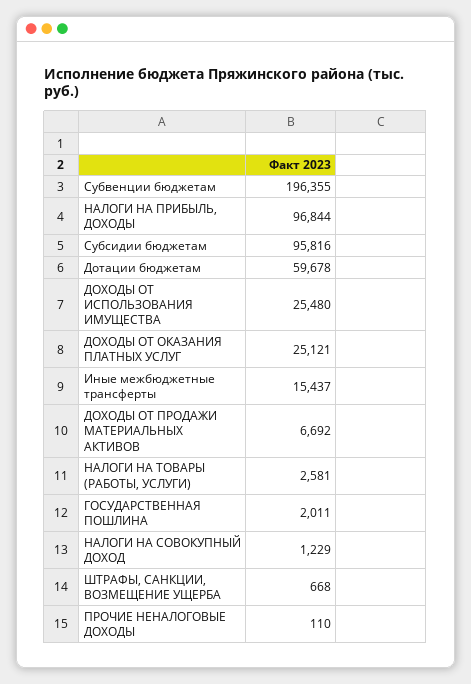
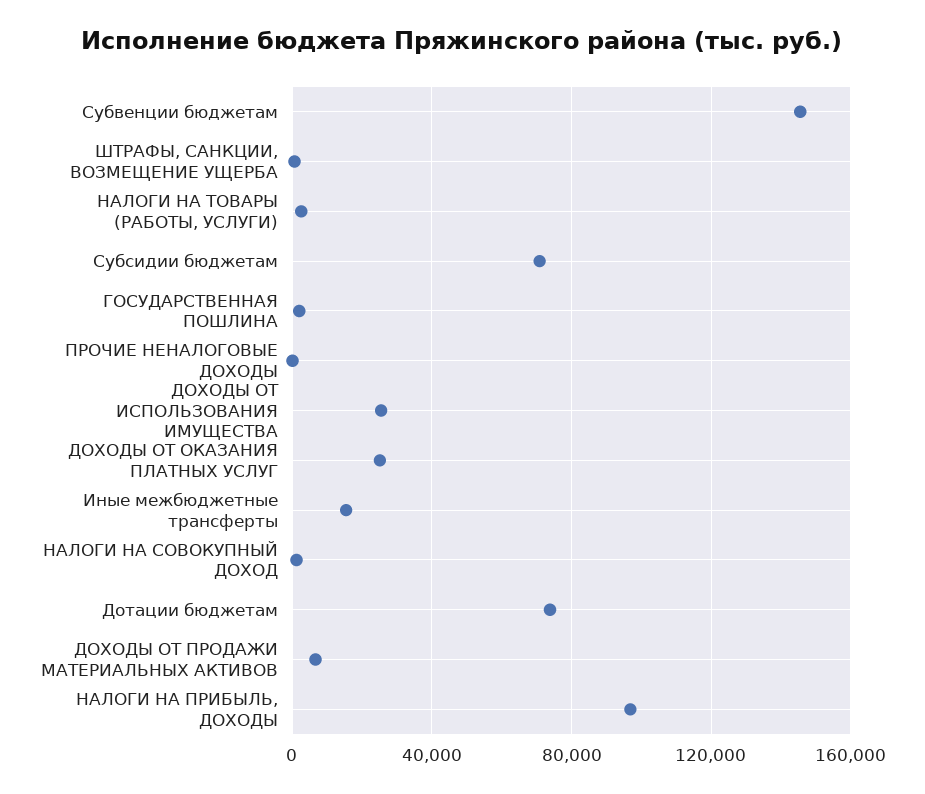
  {
-   "Субвенции бюджетам": 196355,
+   "Субвенции бюджетам": 145000,
    "НАЛОГИ НА ПРИБЫЛЬ, ДОХОДЫ": 96844,
-   "Субсидии бюджетам": 95816,
+   "Субсидии бюджетам": 70000,
-   "Дотации бюджетам": 59678,
+   "Дотации бюджетам": 75000,
    "ДОХОДЫ ОТ ИСПОЛЬЗОВАНИЯ ИМУЩЕСТВА": 25480,
    "ДОХОДЫ ОТ ОКАЗАНИЯ ПЛАТНЫХ УСЛУГ": 25121,
    "Иные межбюджетные трансферты": 15437,
    "ДОХОДЫ ОТ ПРОДАЖИ МАТЕРИАЛЬНЫХ АКТИВОВ": 6692,
    "НАЛОГИ НА ТОВАРЫ (РАБОТЫ, УСЛУГИ)": 2581,
    "ГОСУДАРСТВЕННАЯ ПОШЛИНА": 2011,
    "НАЛОГИ НА СОВОКУПНЫЙ ДОХОД": 1229,
    "ШТРАФЫ, САНКЦИИ, ВОЗМЕЩЕНИЕ УЩЕРБА": 668,
    "ПРОЧИЕ НЕНАЛОГОВЫЕ ДОХОДЫ": 110
  }

